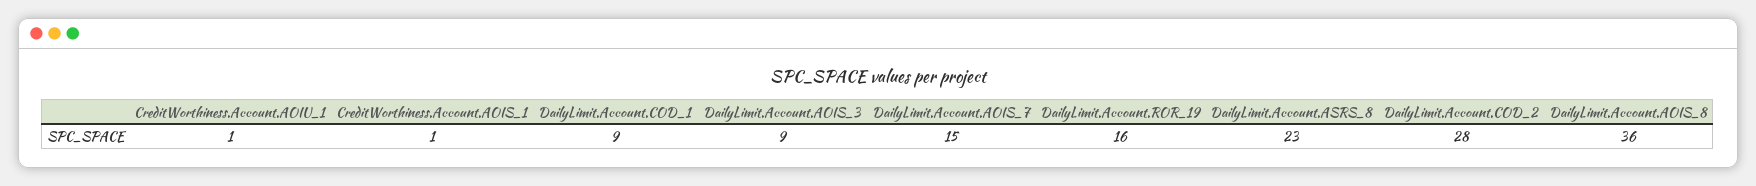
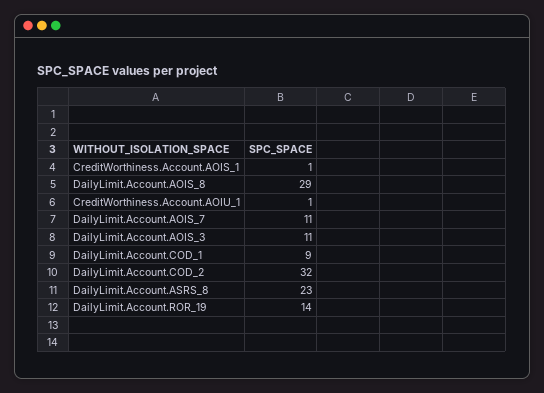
  {
    "CreditWorthiness.Account.AOIU_1": 1,
    "CreditWorthiness.Account.AOIS_1": 1,
    "DailyLimit.Account.COD_1": 9,
-   "DailyLimit.Account.AOIS_3": 9,
+   "DailyLimit.Account.AOIS_3": 11,
-   "DailyLimit.Account.AOIS_7": 15,
+   "DailyLimit.Account.AOIS_7": 11,
-   "DailyLimit.Account.ROR_19": 16,
+   "DailyLimit.Account.ROR_19": 14,
    "DailyLimit.Account.ASRS_8": 23,
-   "DailyLimit.Account.COD_2": 28,
+   "DailyLimit.Account.COD_2": 32,
-   "DailyLimit.Account.AOIS_8": 36
+   "DailyLimit.Account.AOIS_8": 29
  }

